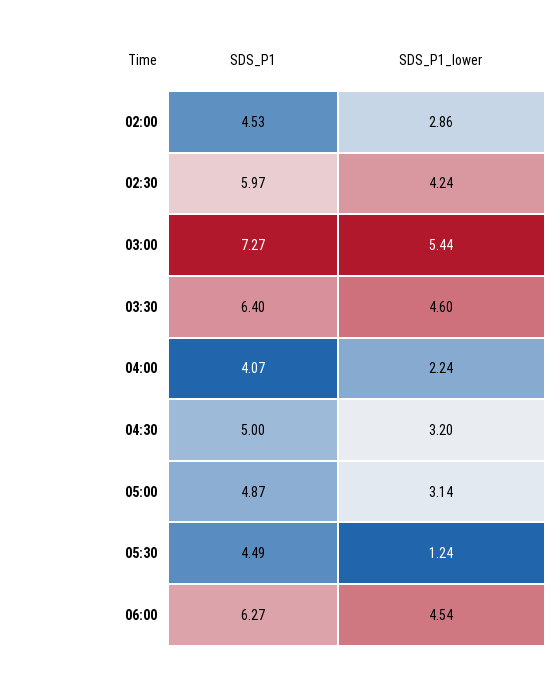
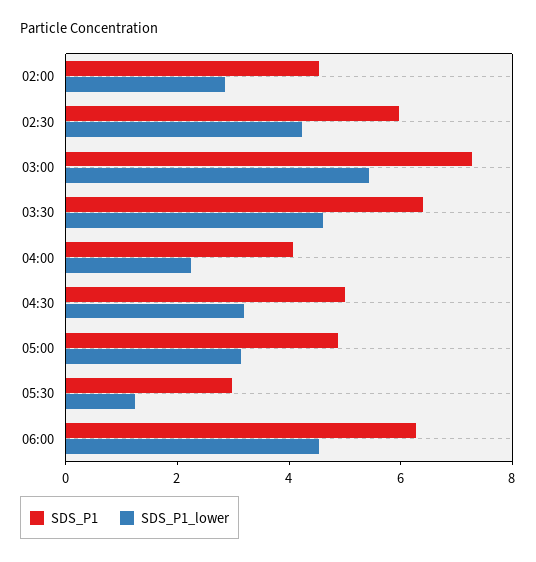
  {
    "SDS_P1": {
      "02:00": 4.53,
      "02:30": 5.97,
      "03:00": 7.27,
      "03:30": 6.4,
      "04:00": 4.07,
      "04:30": 5,
      "05:00": 4.87,
-     "05:30": 4.49,
+     "05:30": 3,
      "06:00": 6.27
    },
    "SDS_P1_lower": {
      "02:00": 2.86,
      "02:30": 4.24,
      "03:00": 5.44,
      "03:30": 4.6,
      "04:00": 2.24,
      "04:30": 3.2,
      "05:00": 3.14,
      "05:30": 1.24,
      "06:00": 4.54
    }
  }

